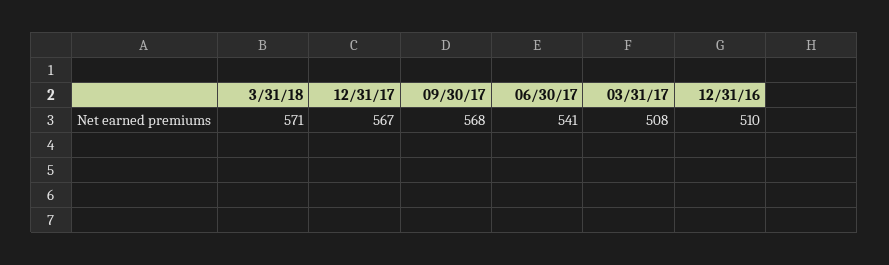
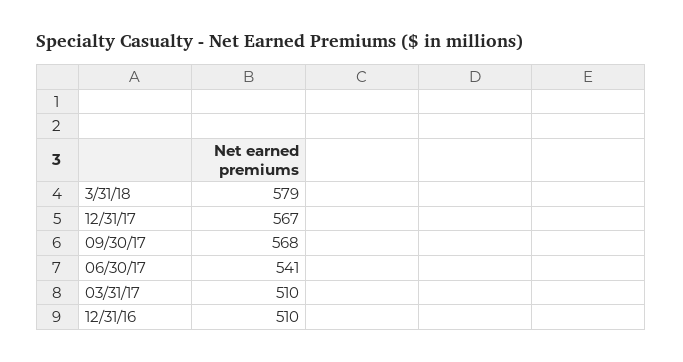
  {
-   "3/31/18": 571,
+   "3/31/18": 579,
    "12/31/17": 567,
    "09/30/17": 568,
    "06/30/17": 541,
-   "03/31/17": 508,
+   "03/31/17": 510,
    "12/31/16": 510
  }

